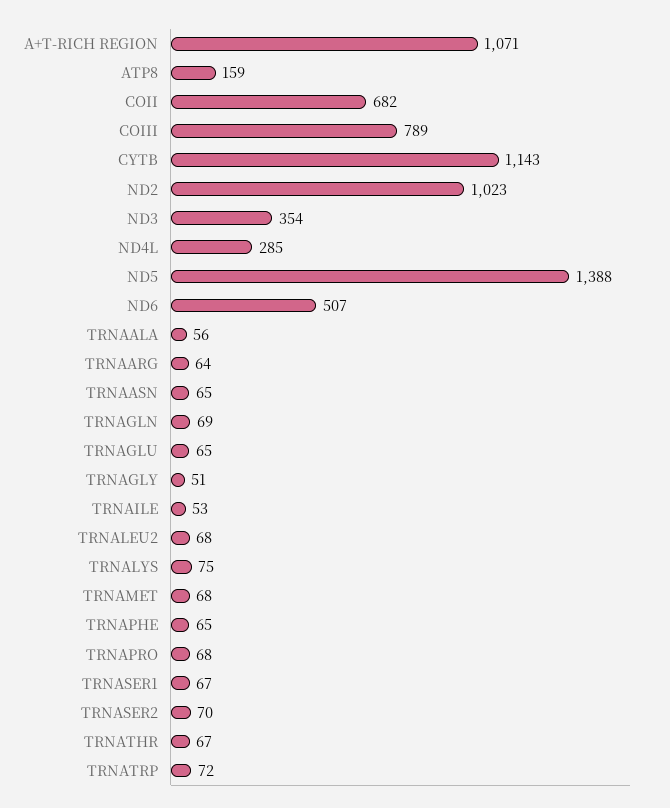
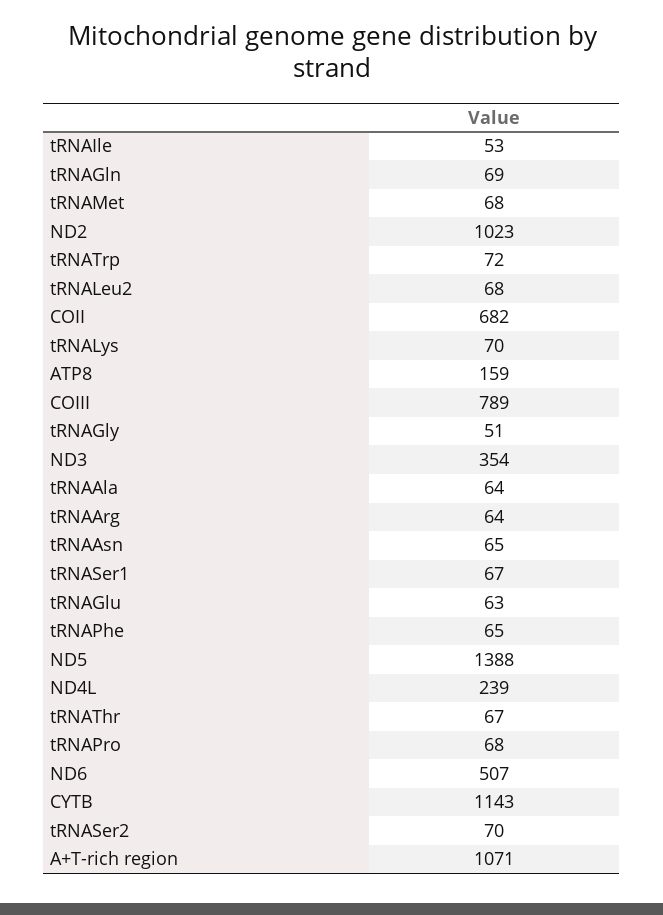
  {
    "A+T-RICH REGION": 1071,
    "ATP8": 159,
    "COII": 682,
    "COIII": 789,
    "CYTB": 1143,
    "ND2": 1023,
    "ND3": 354,
-   "ND4L": 285,
+   "ND4L": 239,
    "ND5": 1388,
    "ND6": 507,
-   "TRNAALA": 56,
+   "TRNAALA": 64,
    "TRNAARG": 64,
    "TRNAASN": 65,
    "TRNAGLN": 69,
-   "TRNAGLU": 65,
+   "TRNAGLU": 63,
    "TRNAGLY": 51,
    "TRNAILE": 53,
    "TRNALEU2": 68,
-   "TRNALYS": 75,
+   "TRNALYS": 70,
    "TRNAMET": 68,
    "TRNAPHE": 65,
    "TRNAPRO": 68,
    "TRNASER1": 67,
    "TRNASER2": 70,
    "TRNATHR": 67,
    "TRNATRP": 72
  }

